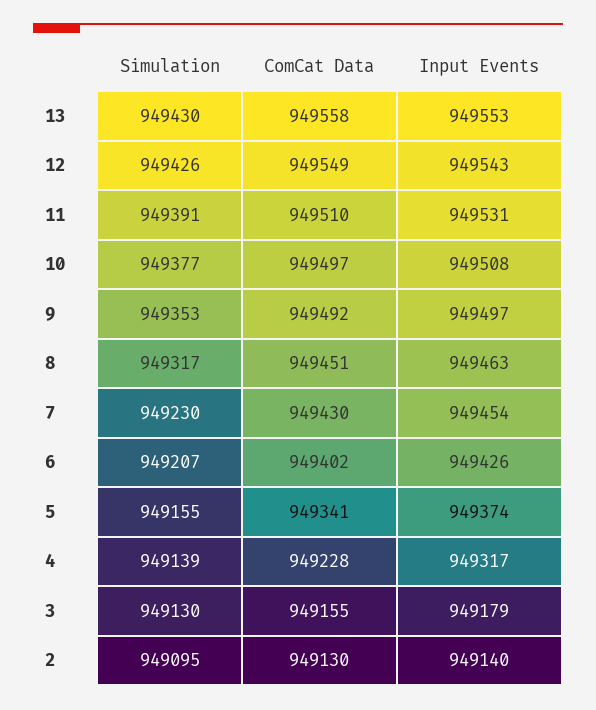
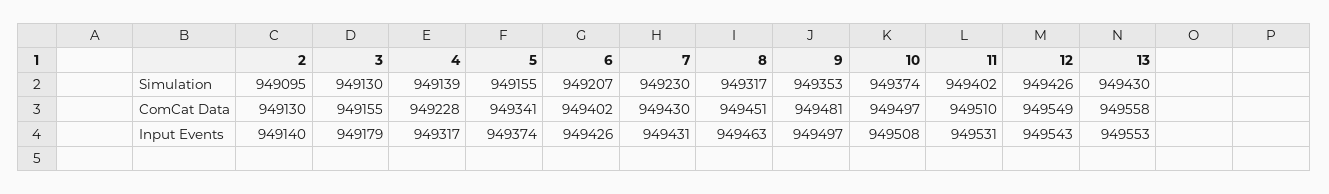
  {
    "Simulation": {
      "13": 949430,
      "12": 949426,
-     "11": 949391,
+     "11": 949402,
-     "10": 949377,
+     "10": 949374,
      "9": 949353,
      "8": 949317,
      "7": 949230,
      "6": 949207,
      "5": 949155,
      "4": 949139,
      "3": 949130,
      "2": 949095
    },
    "ComCat Data": {
      "13": 949558,
      "12": 949549,
      "11": 949510,
      "10": 949497,
-     "9": 949492,
+     "9": 949481,
      "8": 949451,
      "7": 949430,
      "6": 949402,
      "5": 949341,
      "4": 949228,
      "3": 949155,
      "2": 949130
    },
    "Input Events": {
      "13": 949553,
      "12": 949543,
      "11": 949531,
      "10": 949508,
      "9": 949497,
      "8": 949463,
-     "7": 949454,
+     "7": 949431,
      "6": 949426,
      "5": 949374,
      "4": 949317,
      "3": 949179,
      "2": 949140
    }
  }

